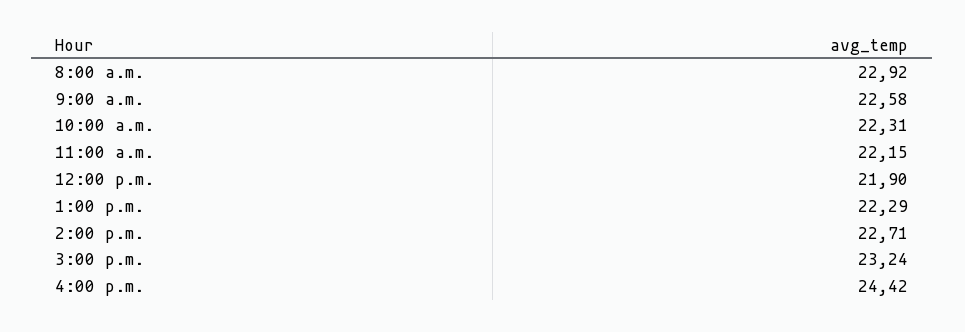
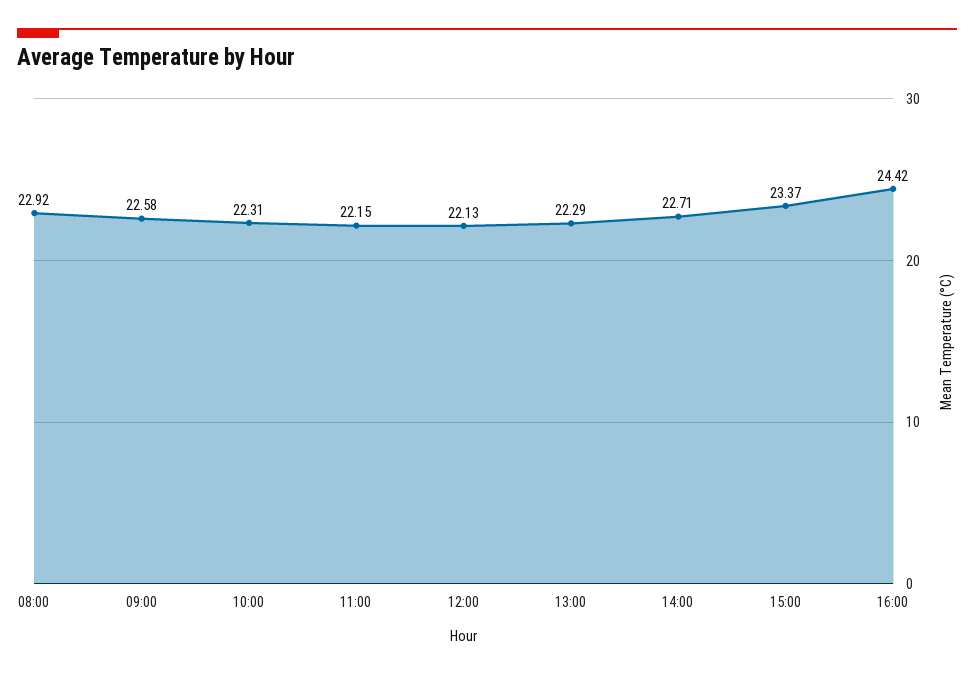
  {
    "8:00 a.m.": 22.92,
    "9:00 a.m.": 22.58,
    "10:00 a.m.": 22.31,
    "11:00 a.m.": 22.15,
-   "12:00 p.m.": 21.9,
+   "12:00 p.m.": 22.13,
    "1:00 p.m.": 22.29,
    "2:00 p.m.": 22.71,
-   "3:00 p.m.": 23.24,
+   "3:00 p.m.": 23.37,
    "4:00 p.m.": 24.42
  }

